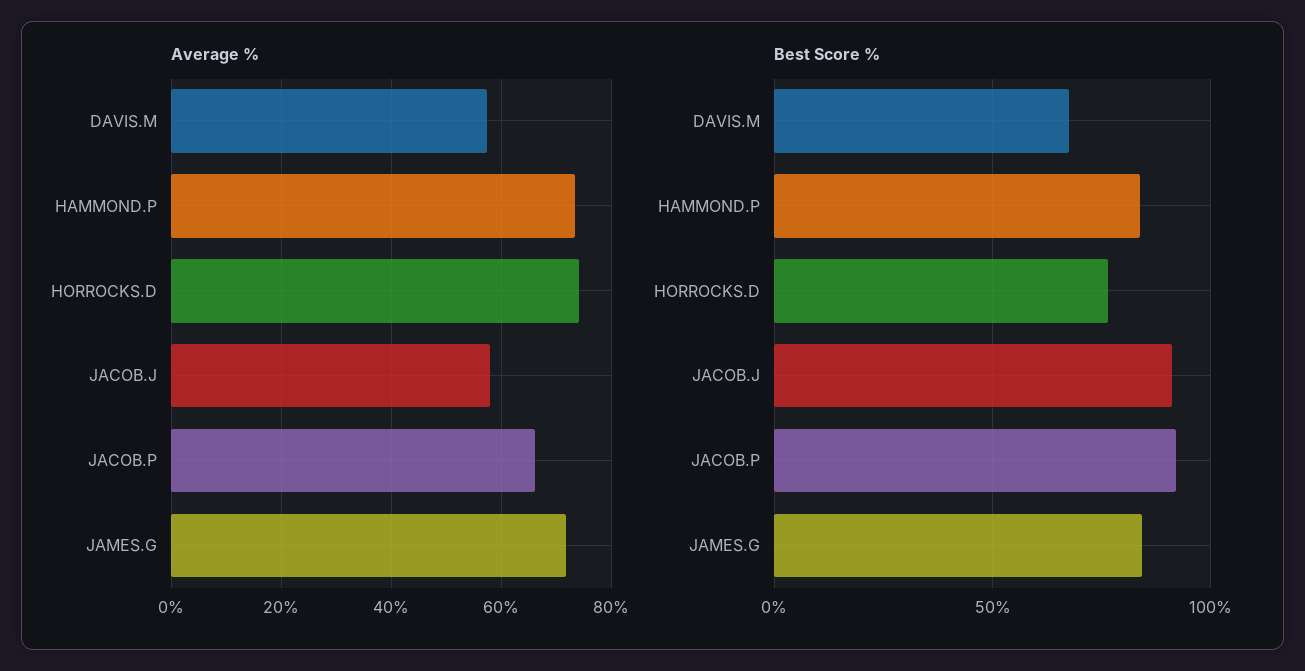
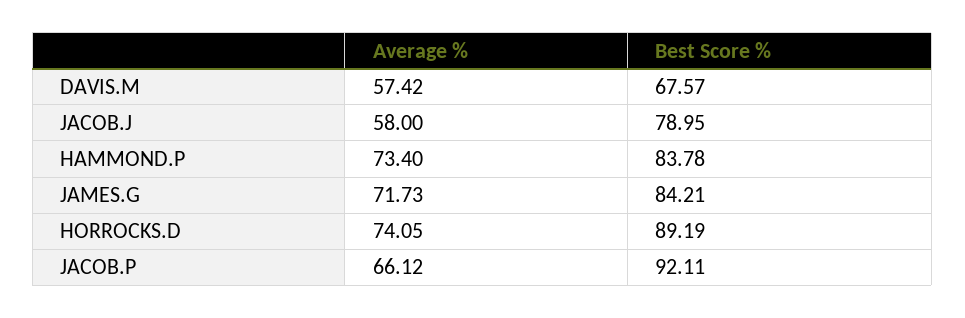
  {
    "Average %": {
      "DAVIS.M": 57.42,
      "HAMMOND.P": 73.4,
      "HORROCKS.D": 74.05,
      "JACOB.J": 58,
      "JACOB.P": 66.12,
      "JAMES.G": 71.73
    },
    "Best Score %": {
      "DAVIS.M": 67.57,
      "HAMMOND.P": 83.78,
-     "HORROCKS.D": 75,
+     "HORROCKS.D": 89.19,
-     "JACOB.J": 90,
+     "JACOB.J": 78.95,
      "JACOB.P": 92.11,
      "JAMES.G": 84.21
    }
  }

